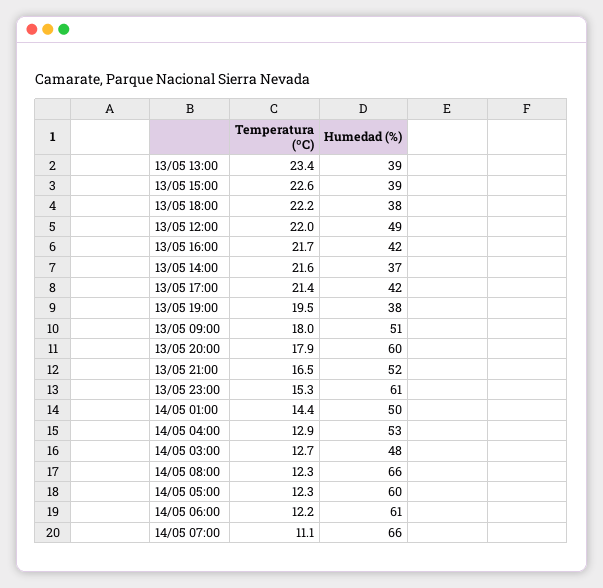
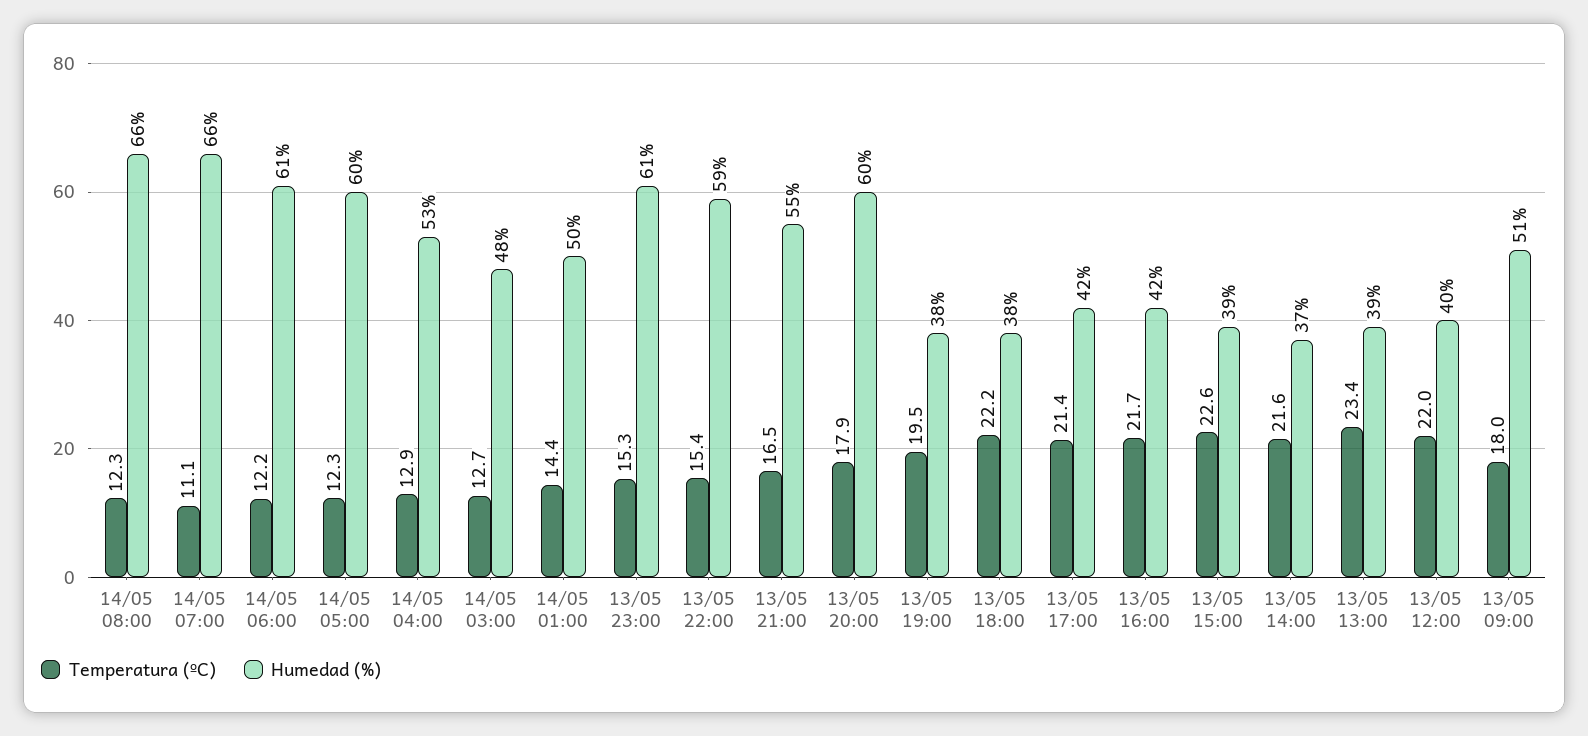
  {
    "Temperatura (ºC)": {
      "13/05 13:00": 23.4,
      "13/05 15:00": 22.6,
      "13/05 18:00": 22.2,
      "13/05 12:00": 22,
      "13/05 16:00": 21.7,
      "13/05 14:00": 21.6,
      "13/05 17:00": 21.4,
      "13/05 19:00": 19.5,
      "13/05 09:00": 18,
      "13/05 20:00": 17.9,
      "13/05 21:00": 16.5,
      "13/05 23:00": 15.3,
      "14/05 01:00": 14.4,
      "14/05 04:00": 12.9,
      "14/05 03:00": 12.7,
      "14/05 08:00": 12.3,
      "14/05 05:00": 12.3,
      "14/05 06:00": 12.2,
-     "14/05 07:00": 11.1
+     "14/05 07:00": 11.1,
+     "13/05 22:00": 15.4
    },
    "Humedad (%)": {
      "13/05 13:00": 39,
      "13/05 15:00": 39,
      "13/05 18:00": 38,
-     "13/05 12:00": 49,
+     "13/05 12:00": 40,
      "13/05 16:00": 42,
      "13/05 14:00": 37,
      "13/05 17:00": 42,
      "13/05 19:00": 38,
      "13/05 09:00": 51,
      "13/05 20:00": 60,
-     "13/05 21:00": 52,
+     "13/05 21:00": 55,
      "13/05 23:00": 61,
      "14/05 01:00": 50,
      "14/05 04:00": 53,
      "14/05 03:00": 48,
      "14/05 08:00": 66,
      "14/05 05:00": 60,
      "14/05 06:00": 61,
-     "14/05 07:00": 66
+     "14/05 07:00": 66,
+     "13/05 22:00": 59
    }
  }

